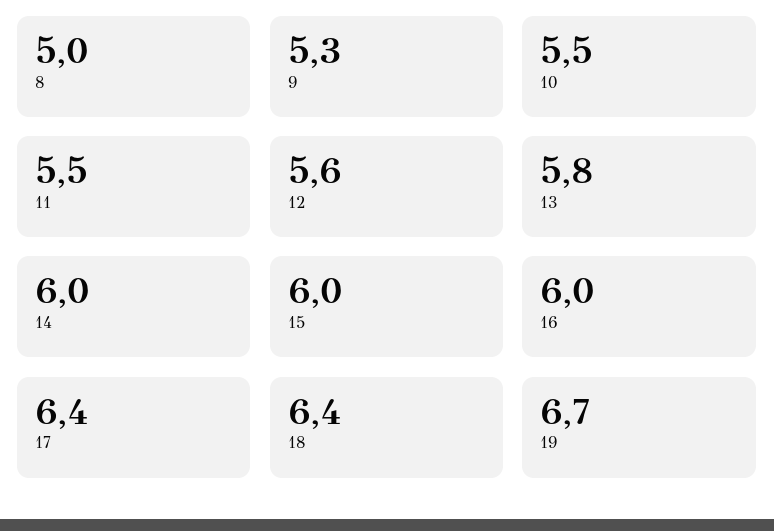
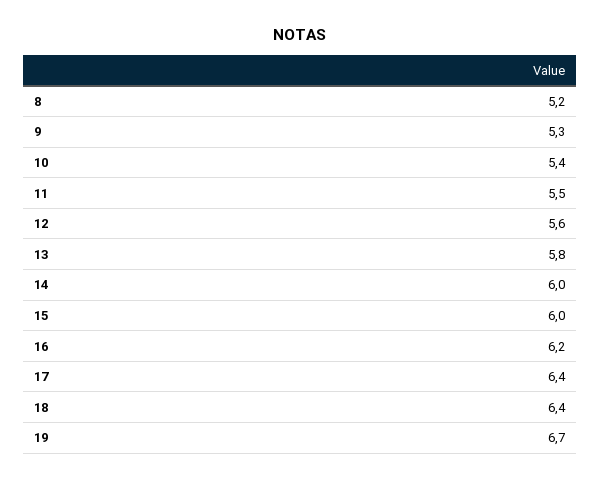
  {
-   "8": 5,
+   "8": 5.2,
    "9": 5.3,
-   "10": 5.5,
+   "10": 5.4,
    "11": 5.5,
    "12": 5.6,
    "13": 5.8,
    "14": 6,
    "15": 6,
-   "16": 6,
+   "16": 6.2,
    "17": 6.4,
    "18": 6.4,
    "19": 6.7
  }

